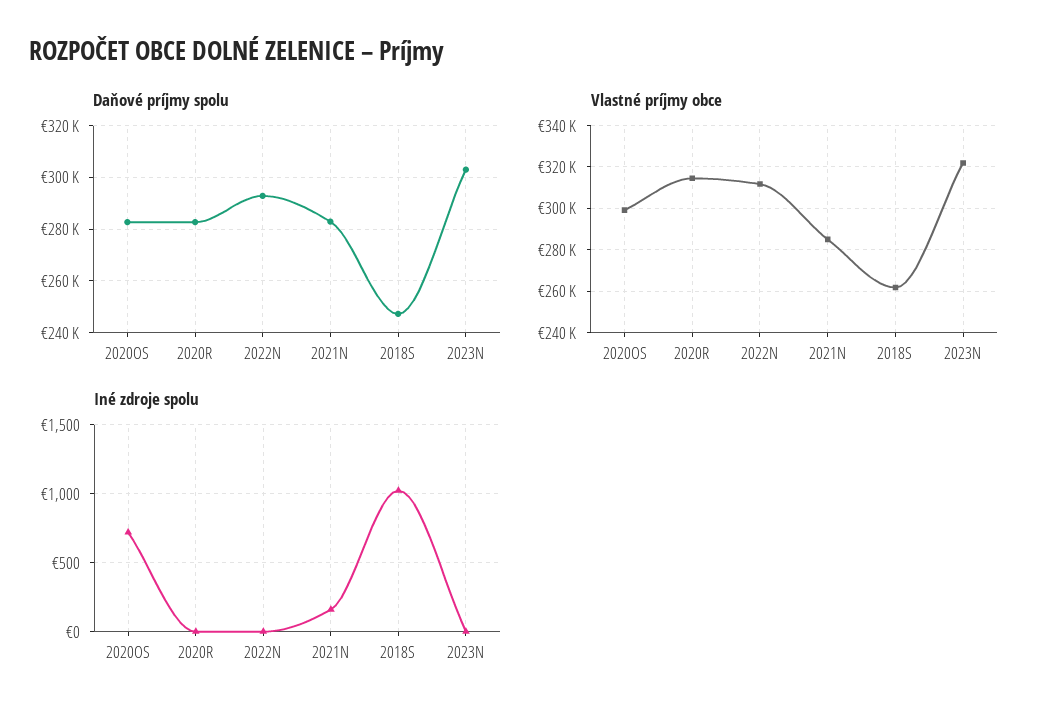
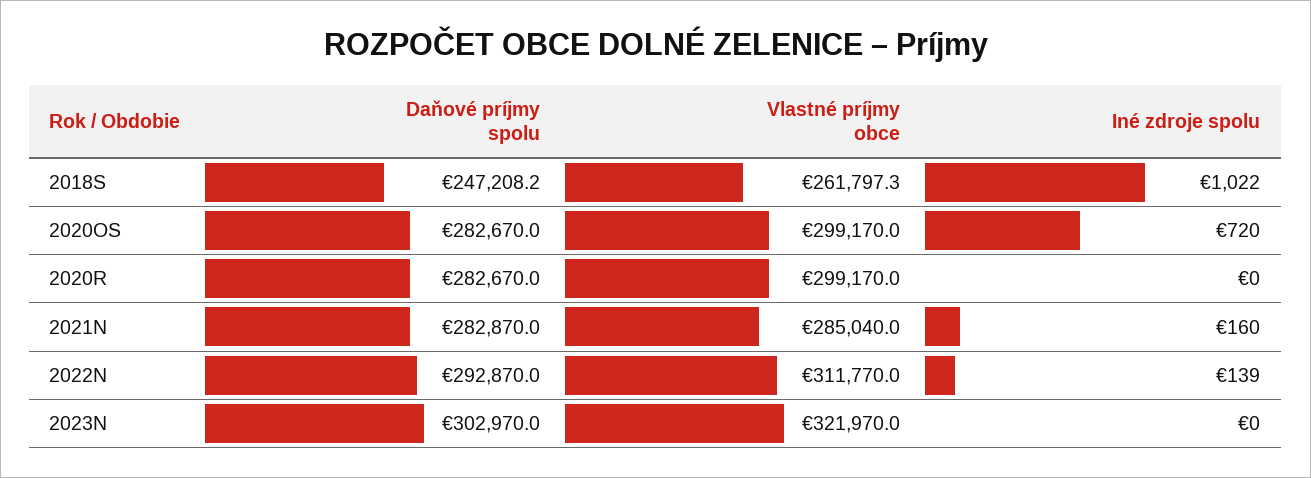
  {
    "Daňové príjmy spolu": {
      "2020OS": 282670,
      "2020R": 282670,
      "2022N": 292870,
      "2021N": 282870,
      "2018S": 247208.2,
      "2023N": 302970
    },
    "Vlastné príjmy obce": {
      "2020OS": 299170,
-     "2020R": 315000,
+     "2020R": 299170,
      "2022N": 311770,
      "2021N": 285040,
      "2018S": 261797.3,
      "2023N": 321970
    },
    "Iné zdroje spolu": {
      "2020OS": 720,
      "2020R": 0,
-     "2022N": 0,
+     "2022N": 139,
      "2021N": 160,
      "2018S": 1022,
      "2023N": 0
    }
  }

